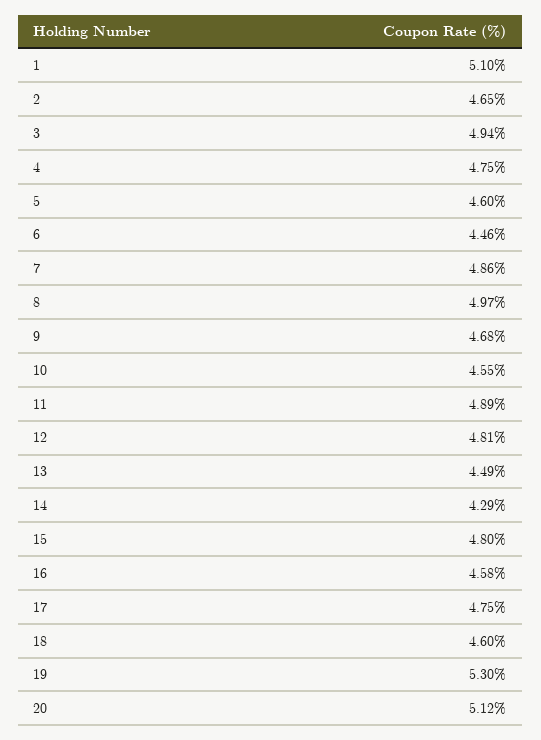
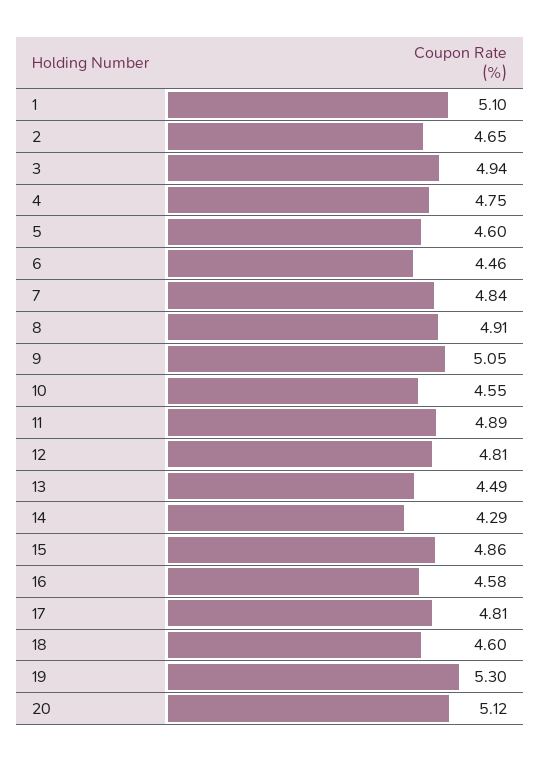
  {
    "1": 5.1,
    "2": 4.65,
    "3": 4.94,
    "4": 4.75,
    "5": 4.6,
    "6": 4.46,
-   "7": 4.86,
+   "7": 4.84,
-   "8": 4.97,
+   "8": 4.91,
-   "9": 4.68,
+   "9": 5.05,
    "10": 4.55,
    "11": 4.89,
    "12": 4.81,
    "13": 4.49,
    "14": 4.29,
-   "15": 4.8,
+   "15": 4.86,
    "16": 4.58,
-   "17": 4.75,
+   "17": 4.81,
    "18": 4.6,
    "19": 5.3,
    "20": 5.12
  }

